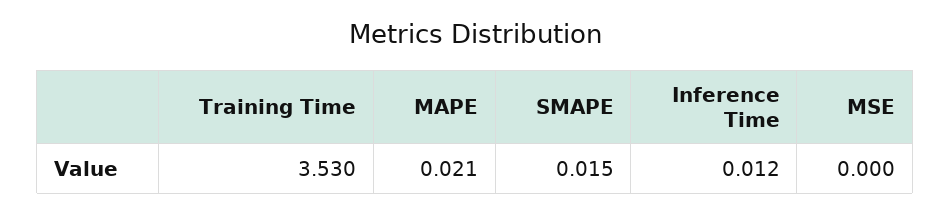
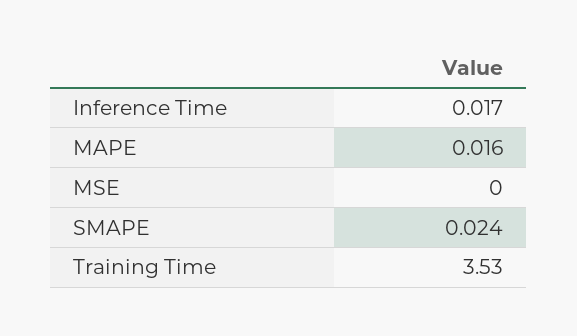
  {
    "Training Time": 3.53,
-   "MAPE": 0.021,
+   "MAPE": 0.016,
-   "SMAPE": 0.015,
+   "SMAPE": 0.024,
-   "Inference Time": 0.012,
+   "Inference Time": 0.017,
    "MSE": 0
  }

